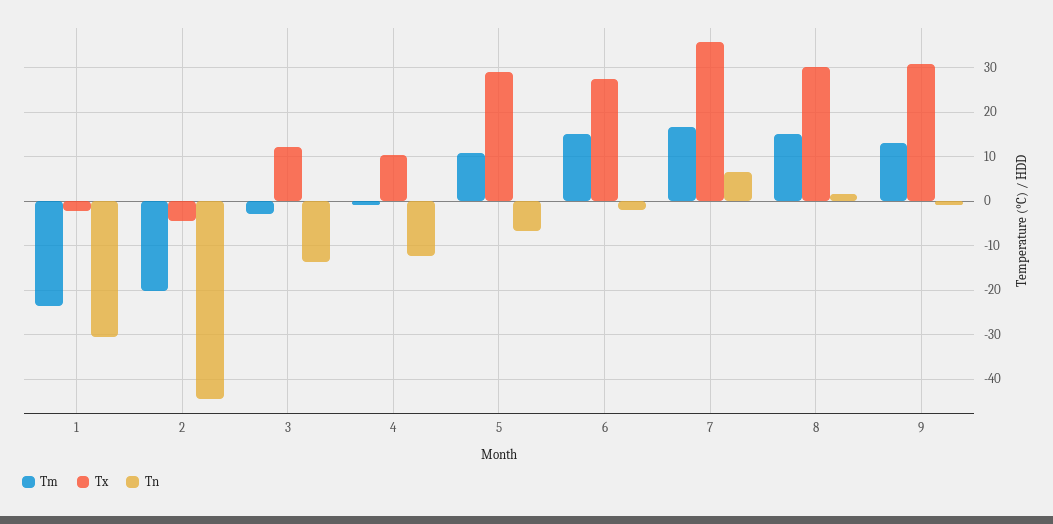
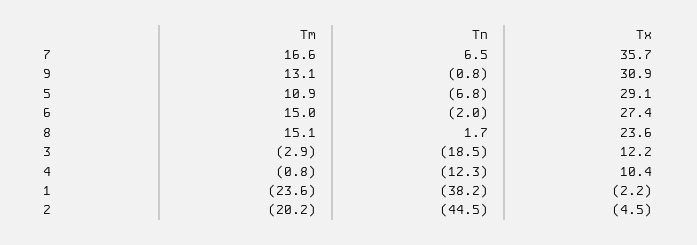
  {
    "Tm": {
      "1": -23.6,
      "2": -20.2,
      "3": -2.9,
      "4": -0.8,
      "5": 10.9,
      "6": 15,
      "7": 16.6,
      "8": 15.1,
      "9": 13.1
    },
    "Tx": {
      "1": -2.2,
      "2": -4.5,
      "3": 12.2,
      "4": 10.4,
      "5": 29.1,
      "6": 27.4,
      "7": 35.7,
-     "8": 30,
+     "8": 23.6,
      "9": 30.9
    },
    "Tn": {
-     "1": -30,
+     "1": -38.2,
      "2": -44.5,
-     "3": -14,
+     "3": -18.5,
      "4": -12.3,
      "5": -6.8,
      "6": -2,
      "7": 6.5,
      "8": 1.7,
      "9": -0.8
    }
  }

